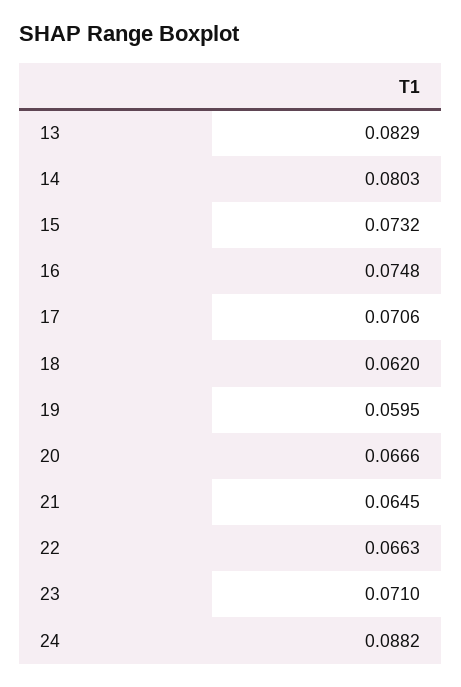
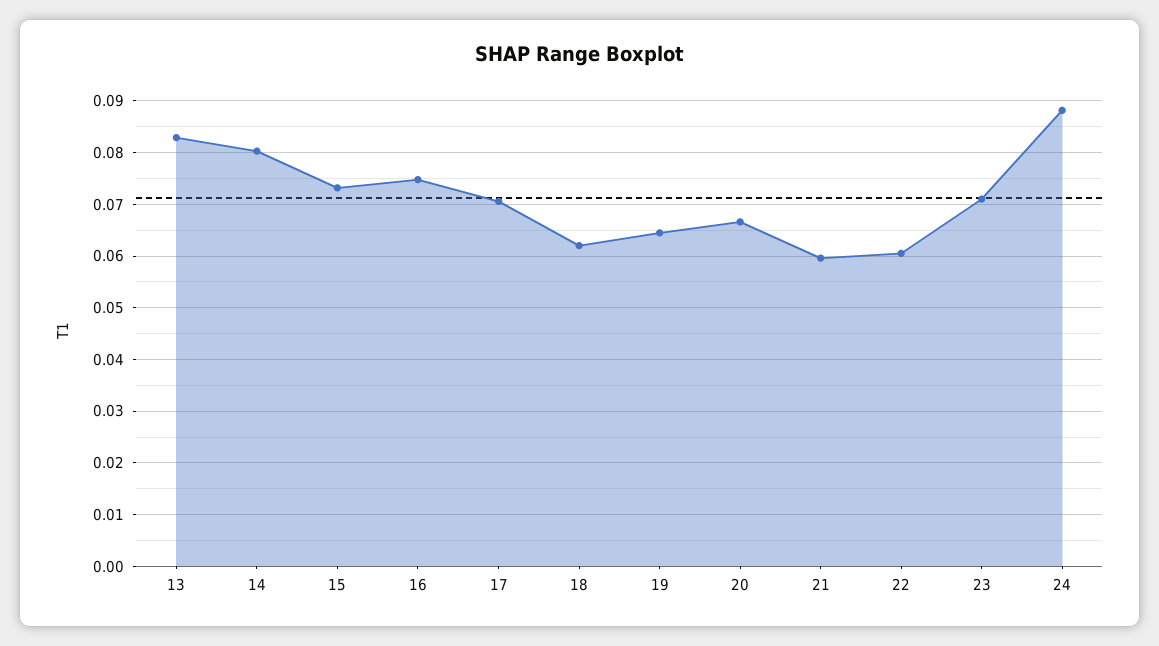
  {
    "13": 0.0829,
    "14": 0.0803,
    "15": 0.0732,
    "16": 0.0748,
    "17": 0.0706,
    "18": 0.062,
-   "19": 0.0595,
+   "19": 0.064,
    "20": 0.0666,
-   "21": 0.0645,
+   "21": 0.06,
-   "22": 0.0663,
+   "22": 0.06,
    "23": 0.071,
    "24": 0.0882
  }

